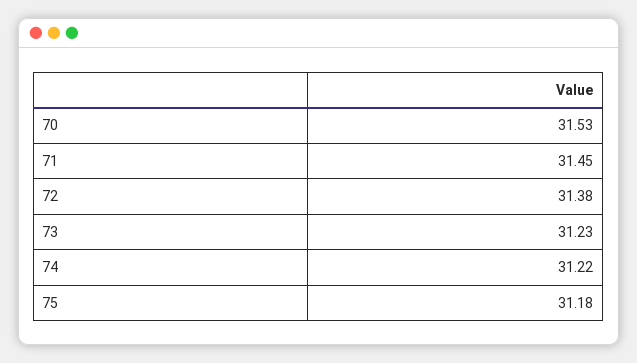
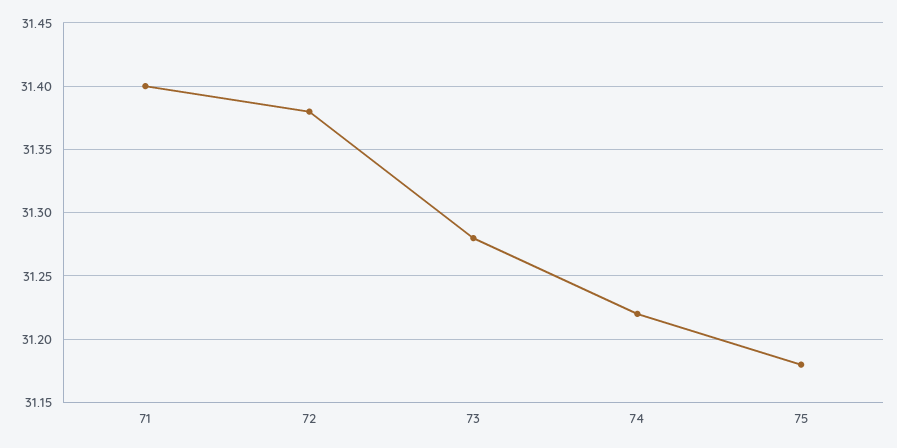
  {
-   "70": 31.53,
-   "71": 31.45,
+   "71": 31.4,
    "72": 31.38,
-   "73": 31.23,
+   "73": 31.28,
    "74": 31.22,
    "75": 31.18
  }

